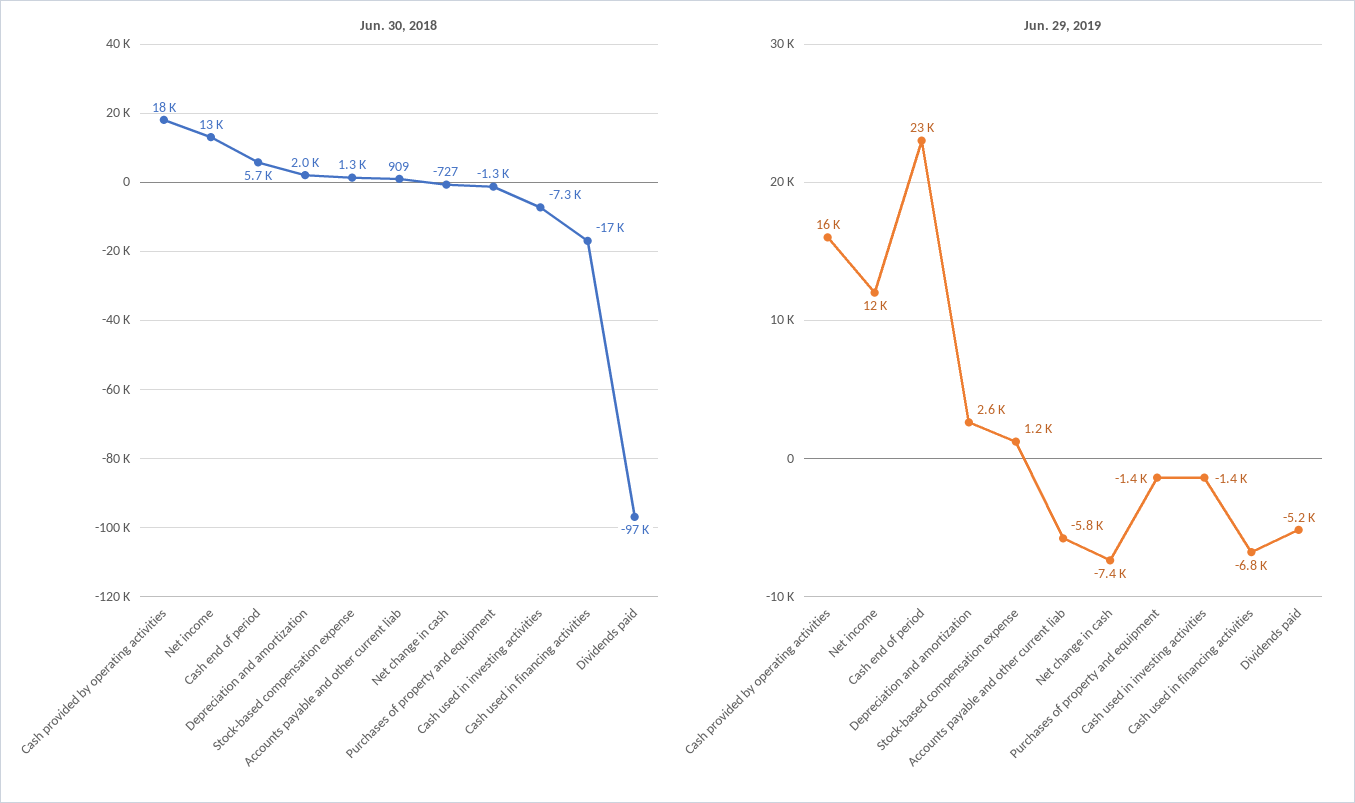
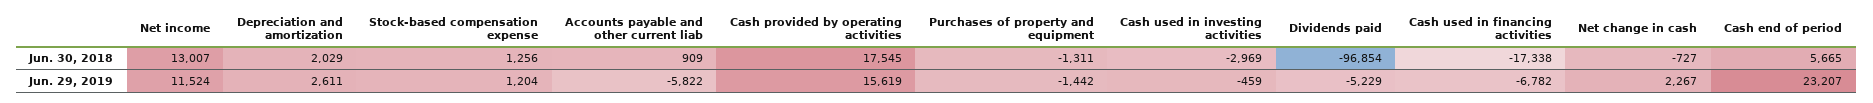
  {
    "Jun. 30, 2018": {
      "Cash provided by operating activities": 17545,
      "Net income": 13007,
      "Cash end of period": 5665,
      "Depreciation and amortization": 2029,
      "Stock-based compensation expense": 1256,
      "Accounts payable and other current liab": 909,
      "Net change in cash": -727,
      "Purchases of property and equipment": -1311,
-     "Cash used in investing activities": -7300,
+     "Cash used in investing activities": -2969,
      "Cash used in financing activities": -17338,
      "Dividends paid": -96854
    },
    "Jun. 29, 2019": {
      "Cash provided by operating activities": 15619,
      "Net income": 11524,
      "Cash end of period": 23207,
      "Depreciation and amortization": 2611,
      "Stock-based compensation expense": 1204,
      "Accounts payable and other current liab": -5822,
-     "Net change in cash": -7400,
+     "Net change in cash": 2267,
      "Purchases of property and equipment": -1442,
-     "Cash used in investing activities": -1400,
+     "Cash used in investing activities": -459,
      "Cash used in financing activities": -6782,
      "Dividends paid": -5229
    }
  }

